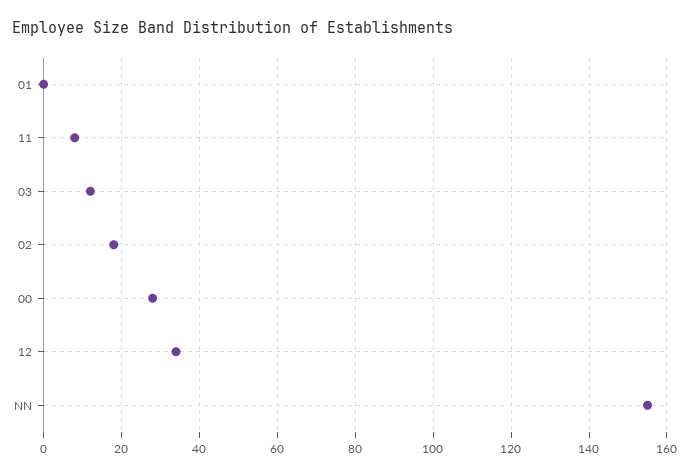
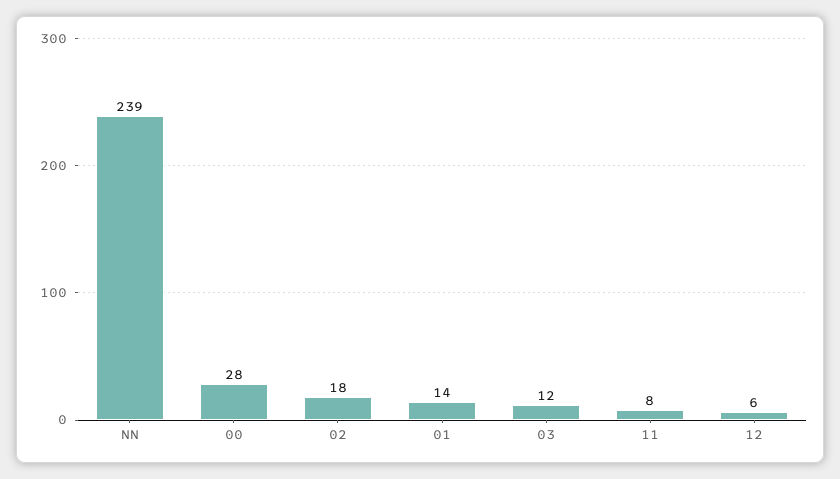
  {
-   "01": 0,
+   "01": 14,
    "11": 8,
    "03": 12,
    "02": 18,
    "00": 28,
-   "12": 35,
+   "12": 6,
-   "NN": 155
+   "NN": 239
  }

